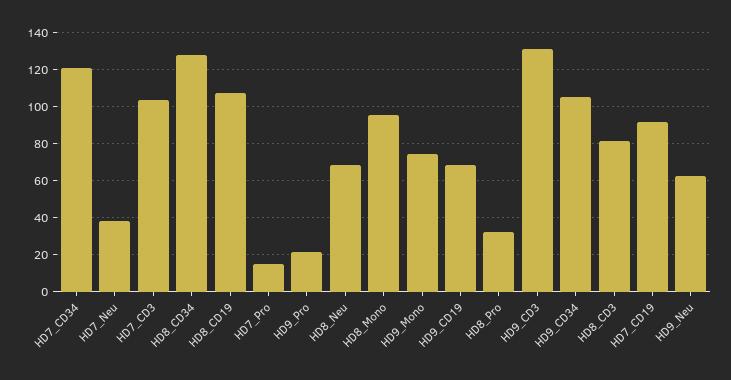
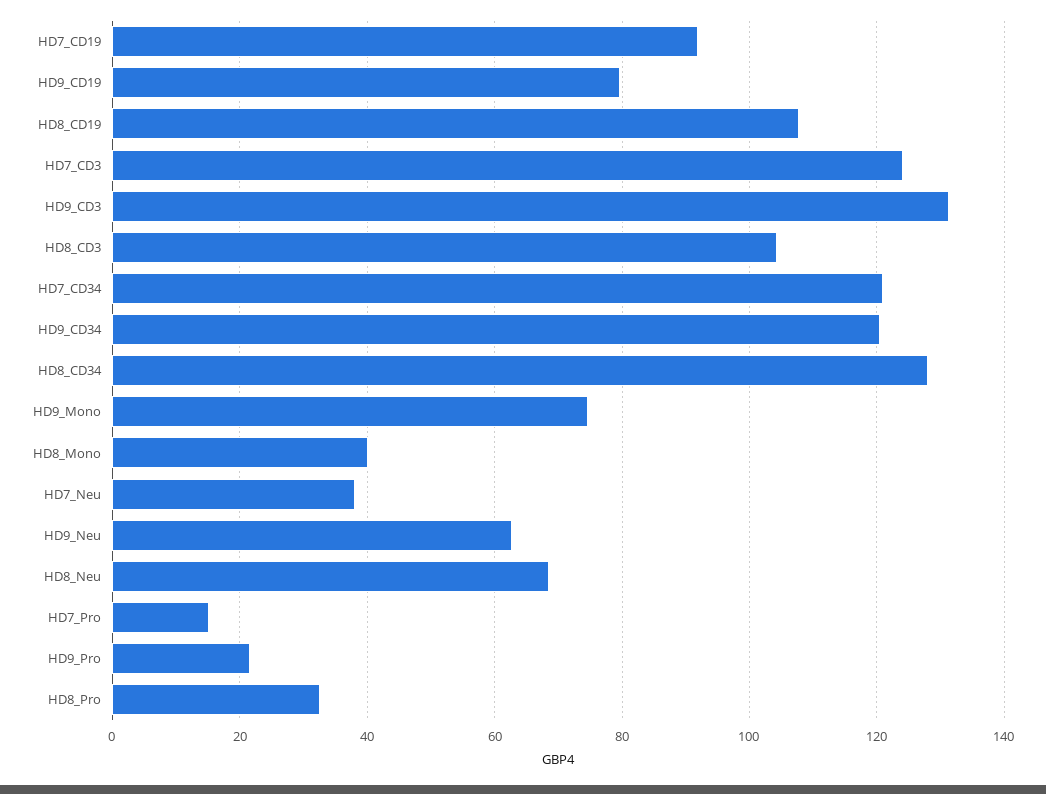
  {
    "HD7_CD34": 120,
    "HD7_Neu": 38,
-   "HD7_CD3": 105,
+   "HD7_CD3": 124,
    "HD8_CD34": 128,
    "HD8_CD19": 108,
    "HD7_Pro": 16,
    "HD9_Pro": 22,
    "HD8_Neu": 68,
-   "HD8_Mono": 95,
+   "HD8_Mono": 40,
    "HD9_Mono": 74,
-   "HD9_CD19": 70,
+   "HD9_CD19": 80,
    "HD8_Pro": 32,
    "HD9_CD3": 132,
-   "HD9_CD34": 105,
+   "HD9_CD34": 120,
-   "HD8_CD3": 80,
+   "HD8_CD3": 104,
    "HD7_CD19": 92,
    "HD9_Neu": 62
  }

